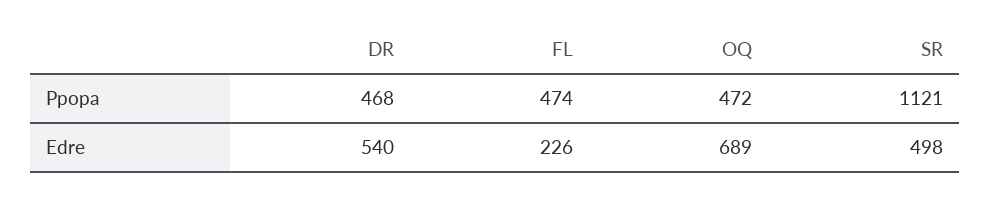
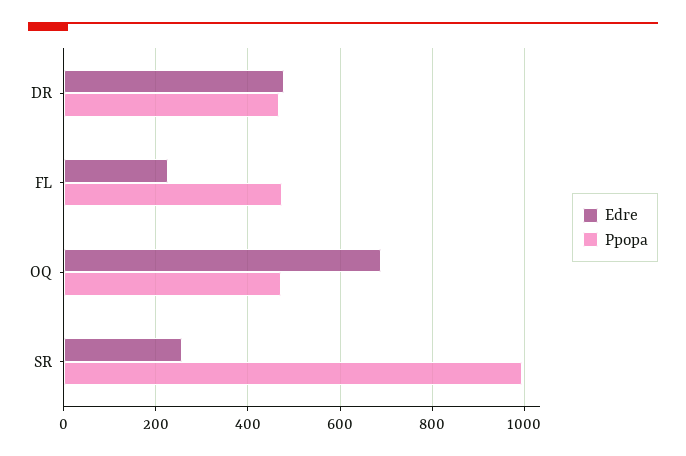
  {
    "Ppopa": {
      "DR": 468,
      "FL": 474,
      "OQ": 472,
-     "SR": 1121
+     "SR": 1000
    },
    "Edre": {
-     "DR": 540,
+     "DR": 480,
      "FL": 226,
      "OQ": 689,
-     "SR": 498
+     "SR": 260
    }
  }

